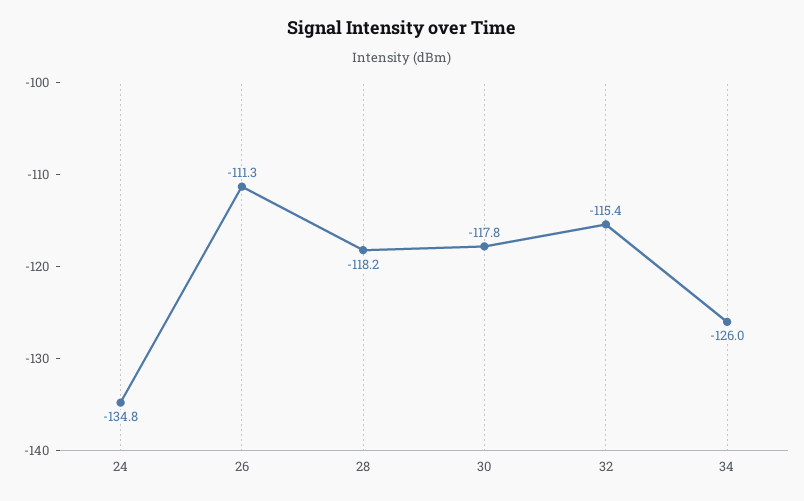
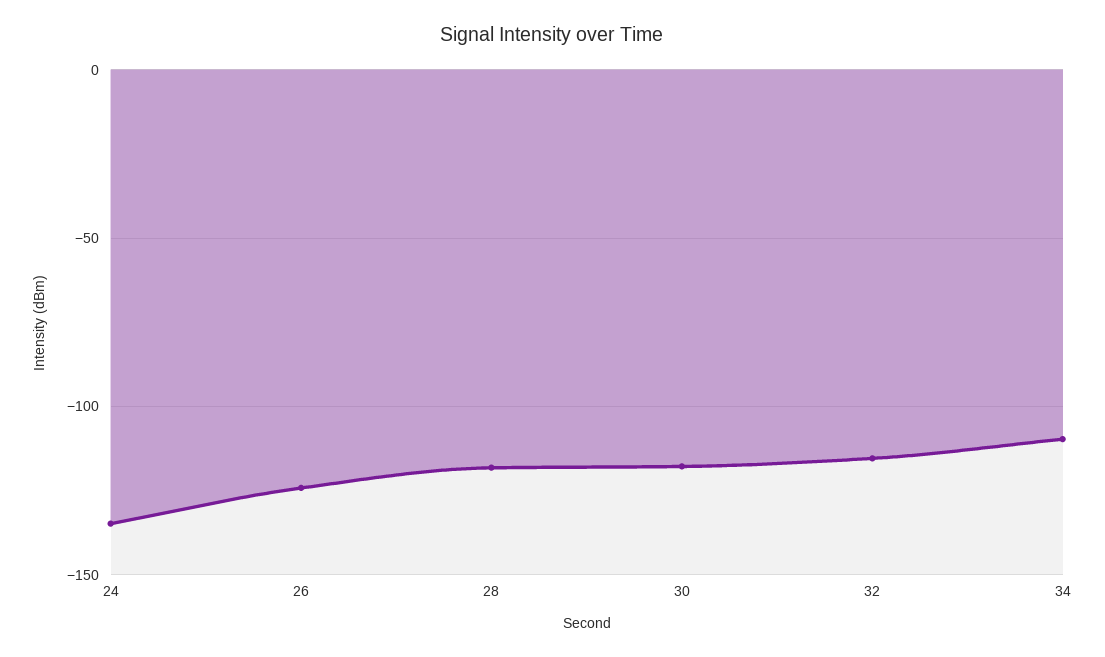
  {
    "24": -134.8,
-   "26": -111.3,
+   "26": -125,
    "28": -118.2,
    "30": -117.8,
    "32": -115.4,
-   "34": -126
+   "34": -110
  }

